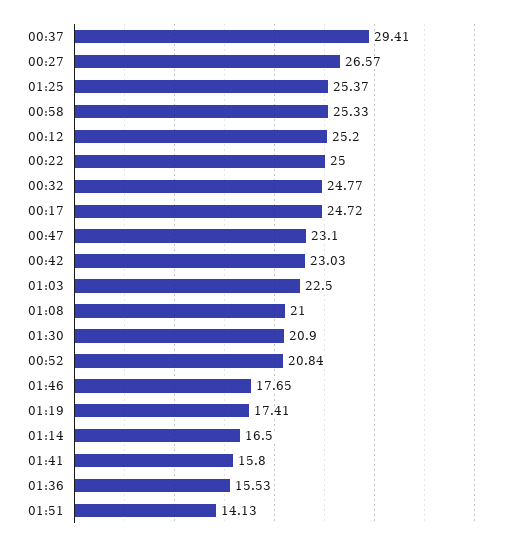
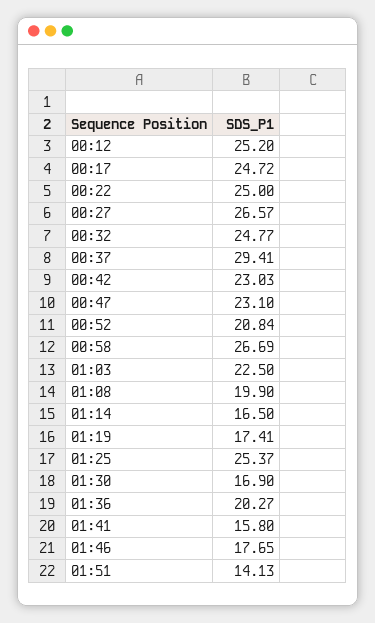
  {
    "00:37": 29.41,
    "00:27": 26.57,
    "01:25": 25.37,
-   "00:58": 25.33,
+   "00:58": 26.69,
    "00:12": 25.2,
    "00:22": 25,
    "00:32": 24.77,
    "00:17": 24.72,
    "00:47": 23.1,
    "00:42": 23.03,
    "01:03": 22.5,
-   "01:08": 21,
+   "01:08": 19.9,
-   "01:30": 20.9,
+   "01:30": 16.9,
    "00:52": 20.84,
    "01:46": 17.65,
    "01:19": 17.41,
    "01:14": 16.5,
    "01:41": 15.8,
-   "01:36": 15.53,
+   "01:36": 20.27,
    "01:51": 14.13
  }

